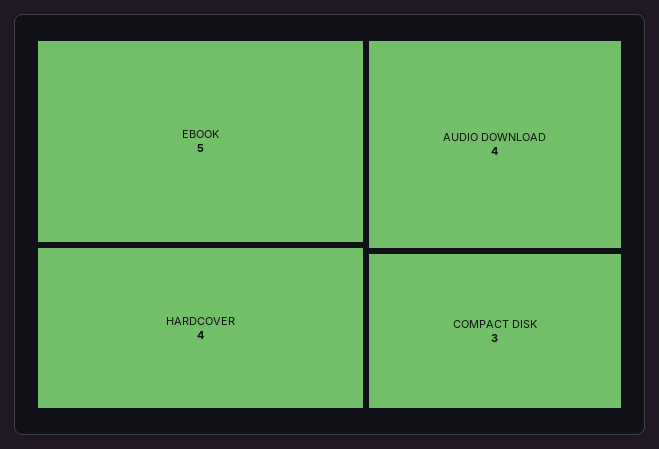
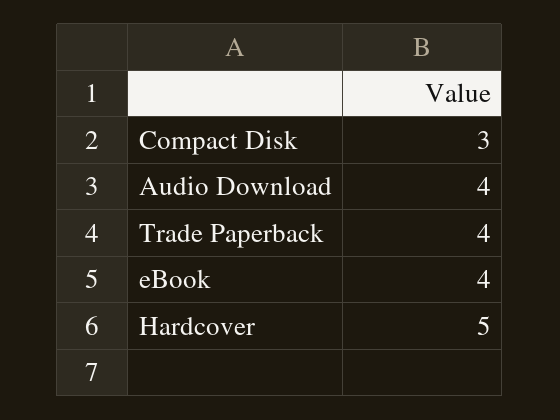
  {
-   "EBOOK": 5,
+   "EBOOK": 4,
-   "HARDCOVER": 4,
+   "HARDCOVER": 5,
    "AUDIO DOWNLOAD": 4,
-   "COMPACT DISK": 3
+   "COMPACT DISK": 3,
+   "Trade Paperback": 4
  }

